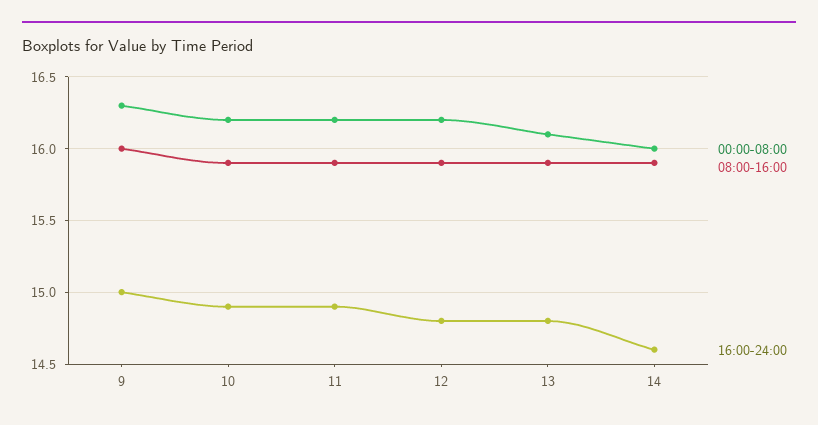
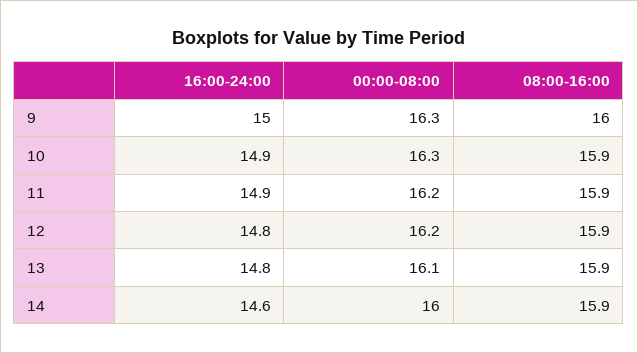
  {
    "00:00-08:00": {
      "9": 16.3,
-     "10": 16.2,
+     "10": 16.3,
      "11": 16.2,
      "12": 16.2,
      "13": 16.1,
      "14": 16
    },
    "08:00-16:00": {
      "9": 16,
      "10": 15.9,
      "11": 15.9,
      "12": 15.9,
      "13": 15.9,
      "14": 15.9
    },
    "16:00-24:00": {
      "9": 15,
      "10": 14.9,
      "11": 14.9,
      "12": 14.8,
      "13": 14.8,
      "14": 14.6
    }
  }

